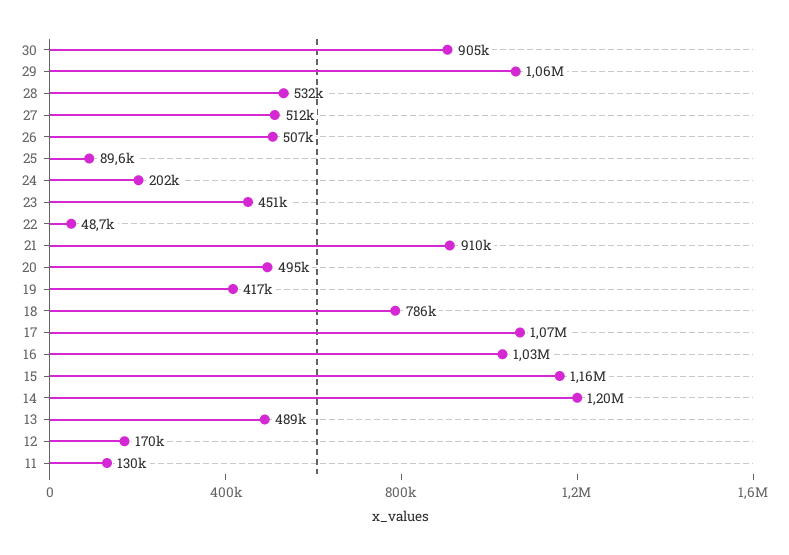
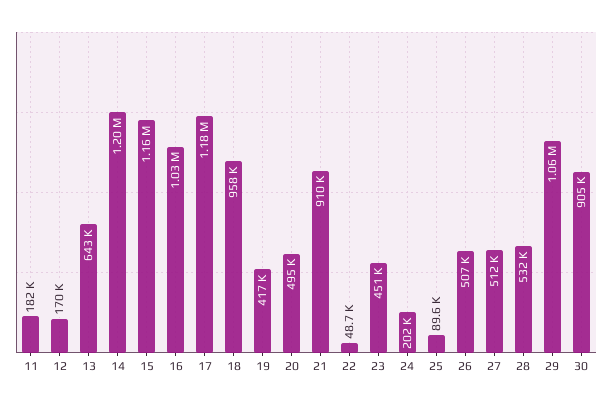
  {
    "30": 905000,
    "29": 1060000,
    "28": 532000,
    "27": 512000,
    "26": 507000,
    "25": 89600,
    "24": 202000,
    "23": 451000,
    "22": 48700,
    "21": 910000,
    "20": 495000,
    "19": 417000,
-   "18": 786000,
+   "18": 958000,
-   "17": 1070000,
+   "17": 1180000,
    "16": 1030000,
    "15": 1160000,
    "14": 1200000,
-   "13": 489000,
+   "13": 643000,
    "12": 170000,
-   "11": 130000
+   "11": 182000
  }

